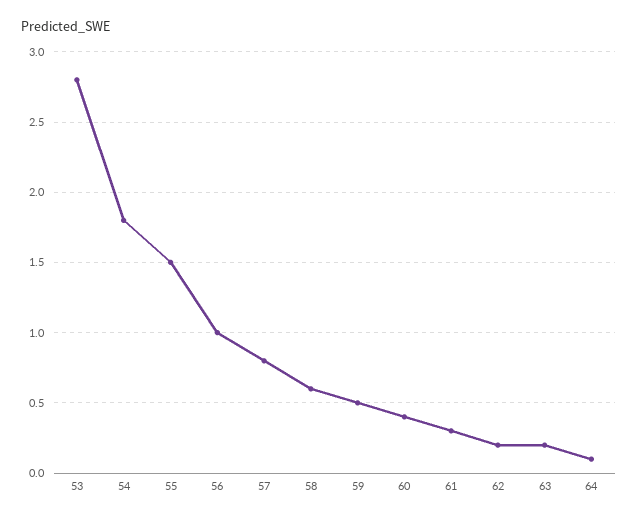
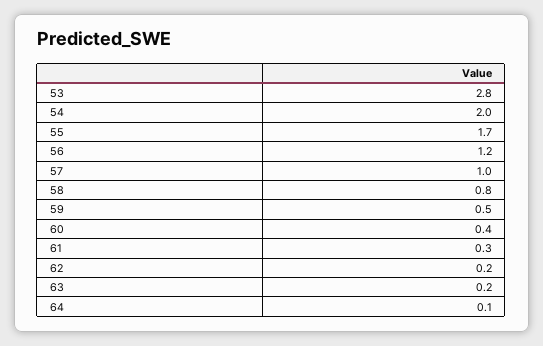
  {
    "53": 2.8,
-   "54": 1.8,
+   "54": 2,
-   "55": 1.5,
+   "55": 1.7,
-   "56": 1,
+   "56": 1.2,
-   "57": 0.8,
+   "57": 1,
-   "58": 0.6,
+   "58": 0.8,
    "59": 0.5,
    "60": 0.4,
    "61": 0.3,
    "62": 0.2,
    "63": 0.2,
    "64": 0.1
  }

